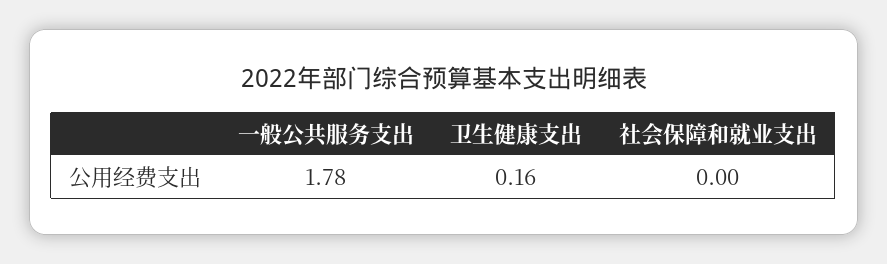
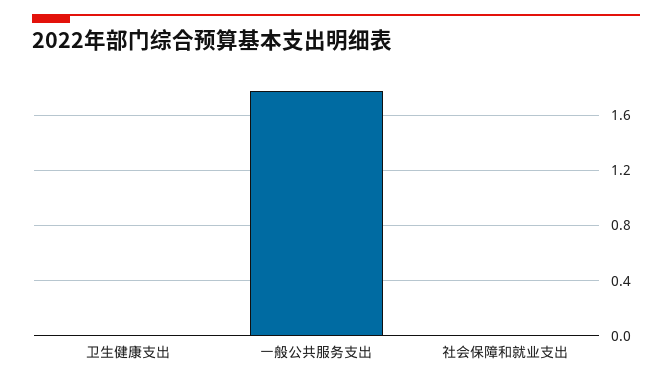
  {
    "一般公共服务支出": 1.78,
-   "卫生健康支出": 0.16,
+   "卫生健康支出": 0,
    "社会保障和就业支出": 0
  }

